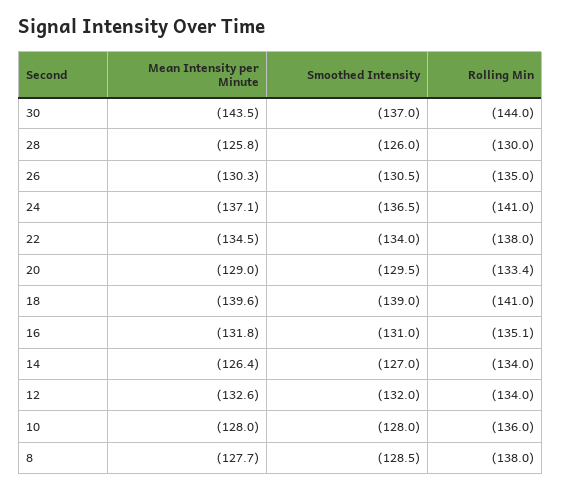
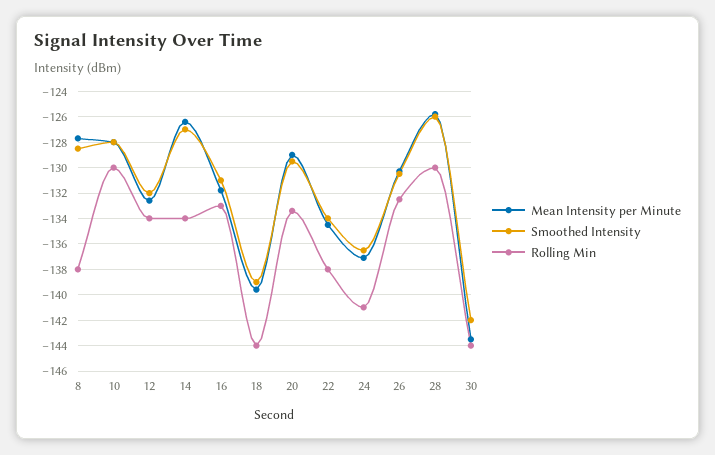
  {
    "Mean Intensity per Minute": {
      "30": -143.5,
      "28": -125.8,
      "26": -130.3,
      "24": -137.1,
      "22": -134.5,
      "20": -129,
      "18": -139.6,
      "16": -131.8,
      "14": -126.4,
      "12": -132.6,
      "10": -128,
      "8": -127.7
    },
    "Smoothed Intensity": {
-     "30": -137,
+     "30": -142,
      "28": -126,
      "26": -130.5,
      "24": -136.5,
      "22": -134,
      "20": -129.5,
      "18": -139,
      "16": -131,
      "14": -127,
      "12": -132,
      "10": -128,
      "8": -128.5
    },
    "Rolling Min": {
      "30": -144,
      "28": -130,
-     "26": -135,
+     "26": -132.5,
      "24": -141,
      "22": -138,
      "20": -133.4,
-     "18": -141,
+     "18": -144,
-     "16": -135.1,
+     "16": -133,
      "14": -134,
      "12": -134,
-     "10": -136,
+     "10": -130,
      "8": -138
    }
  }

